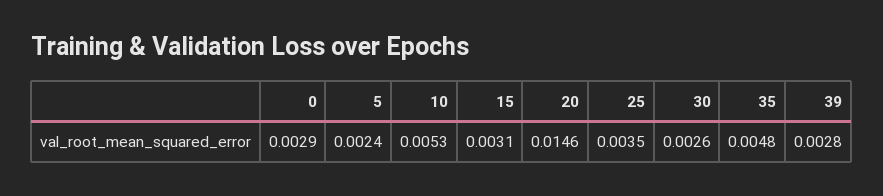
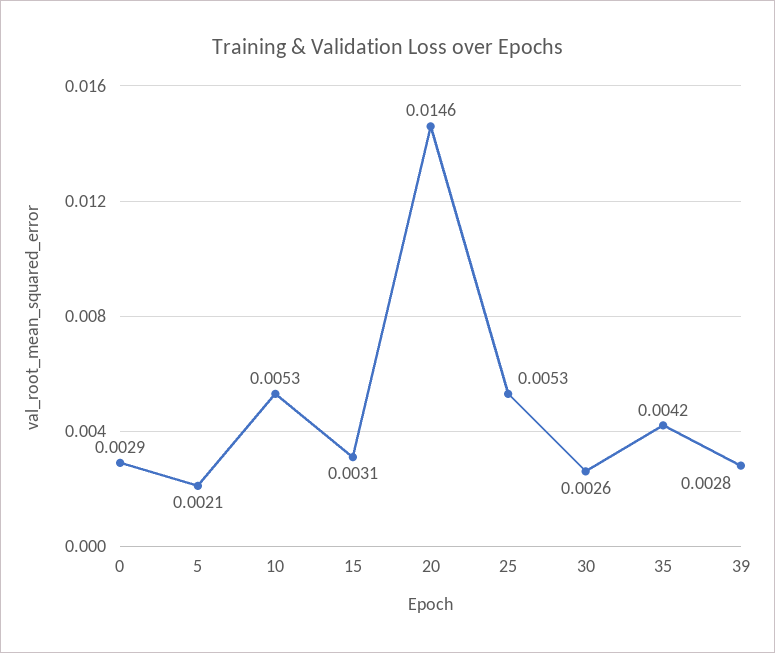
  {
    "0": 0.0029,
-   "5": 0.0024,
+   "5": 0.0021,
    "10": 0.0053,
    "15": 0.0031,
    "20": 0.0146,
-   "25": 0.0035,
+   "25": 0.0053,
    "30": 0.0026,
-   "35": 0.0048,
+   "35": 0.0042,
    "39": 0.0028
  }

